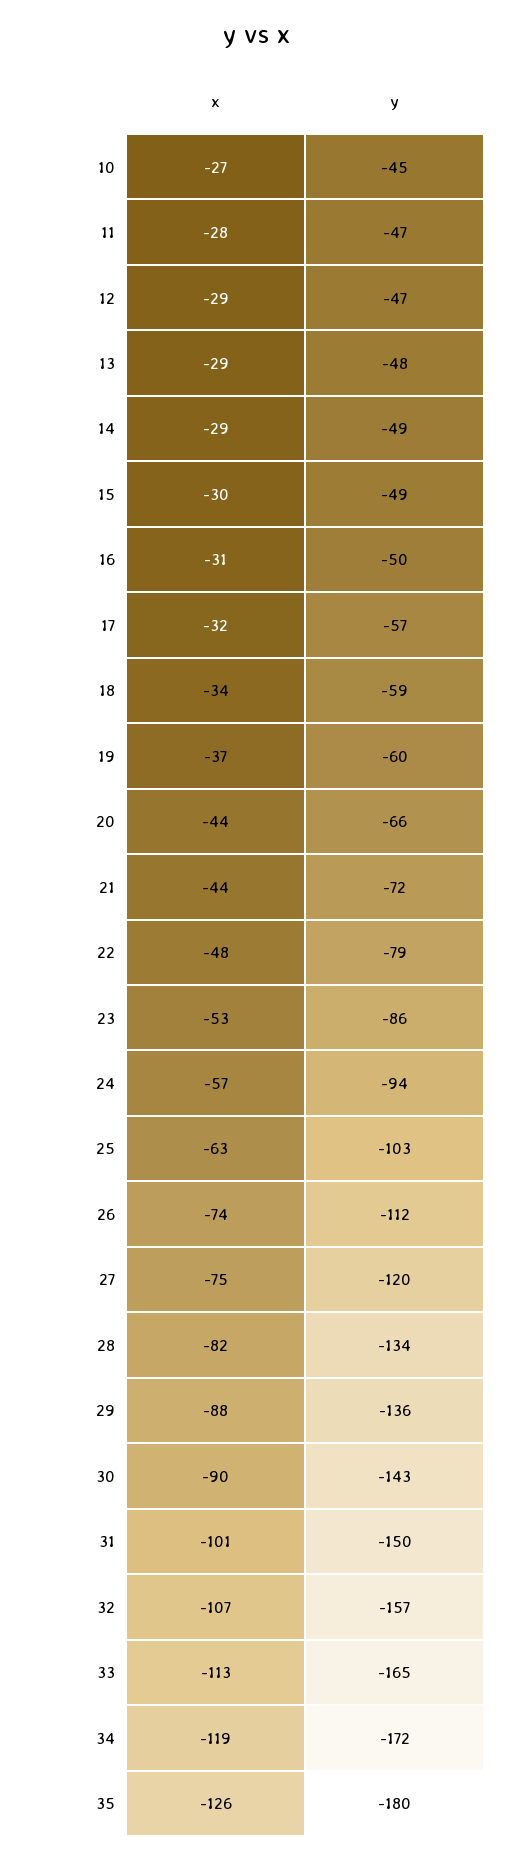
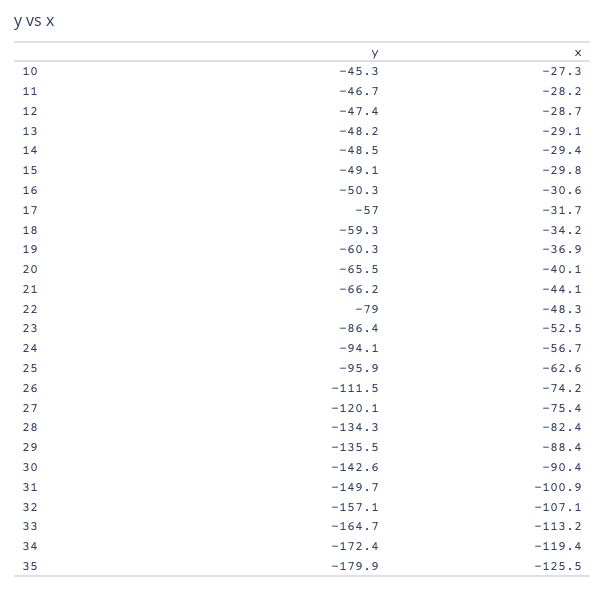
  {
    "x": {
      "10": -27.3,
      "11": -28.2,
      "12": -28.7,
      "13": -29.1,
      "14": -29.4,
      "15": -29.8,
      "16": -30.6,
      "17": -31.7,
      "18": -34.2,
      "19": -36.9,
-     "20": -44,
+     "20": -40.1,
      "21": -44.1,
      "22": -48.3,
      "23": -52.5,
      "24": -56.7,
      "25": -62.6,
      "26": -74.2,
      "27": -75.4,
      "28": -82.4,
      "29": -88.4,
      "30": -90.4,
      "31": -100.9,
      "32": -107.1,
      "33": -113.2,
      "34": -119.4,
      "35": -125.5
    },
    "y": {
      "10": -45.3,
      "11": -46.7,
      "12": -47.4,
      "13": -48.2,
      "14": -48.5,
      "15": -49.1,
      "16": -50.3,
      "17": -57,
      "18": -59.3,
      "19": -60.3,
      "20": -65.5,
-     "21": -72,
+     "21": -66.2,
      "22": -79,
      "23": -86.4,
      "24": -94.1,
-     "25": -103,
+     "25": -95.9,
      "26": -111.5,
      "27": -120.1,
      "28": -134.3,
      "29": -135.5,
      "30": -142.6,
      "31": -149.7,
      "32": -157.1,
      "33": -164.7,
      "34": -172.4,
      "35": -179.9
    }
  }

